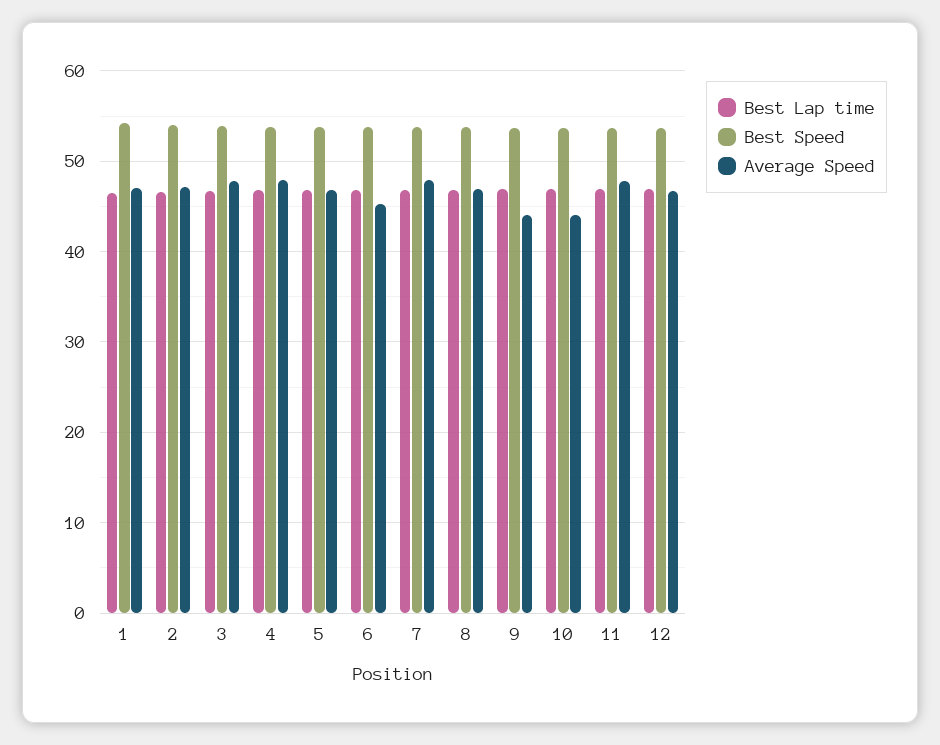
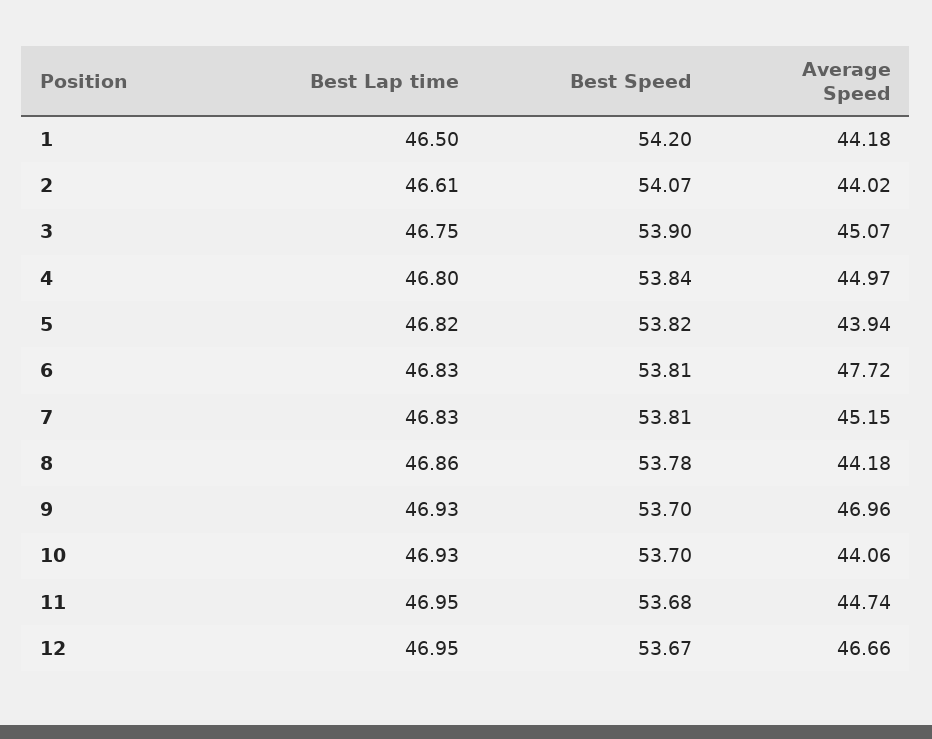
  {
    "Best Lap time": {
      "1": 46.5,
      "2": 46.61,
      "3": 46.75,
      "4": 46.8,
      "5": 46.82,
      "6": 46.83,
      "7": 46.83,
      "8": 46.86,
      "9": 46.93,
      "10": 46.93,
      "11": 46.95,
      "12": 46.95
    },
    "Best Speed": {
      "1": 54.2,
      "2": 54.07,
      "3": 53.9,
      "4": 53.84,
      "5": 53.82,
      "6": 53.81,
      "7": 53.81,
      "8": 53.78,
      "9": 53.7,
      "10": 53.7,
      "11": 53.68,
      "12": 53.67
    },
    "Average Speed": {
-     "1": 47,
+     "1": 44.18,
-     "2": 47,
+     "2": 44.02,
-     "3": 48,
+     "3": 45.07,
-     "4": 48,
+     "4": 44.97,
-     "5": 47,
+     "5": 43.94,
-     "6": 45,
+     "6": 47.72,
-     "7": 48,
+     "7": 45.15,
-     "8": 47,
+     "8": 44.18,
-     "9": 44,
+     "9": 46.96,
      "10": 44.06,
-     "11": 48,
+     "11": 44.74,
      "12": 46.66
    }
  }

